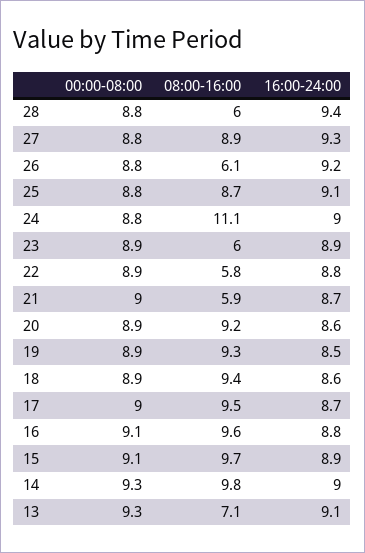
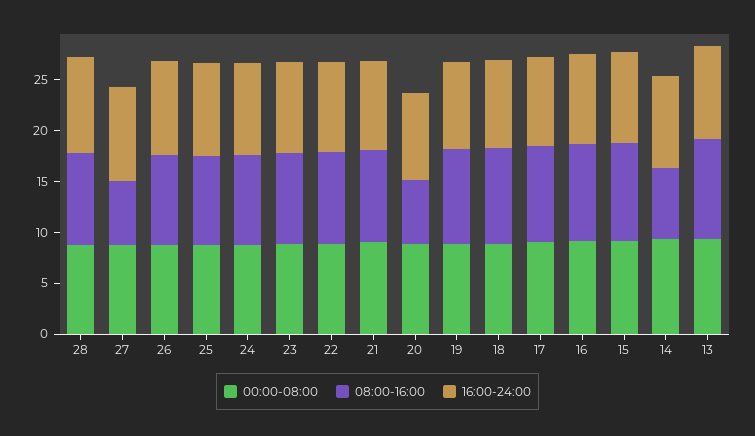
  {
    "00:00-08:00": {
      "28": 8.8,
      "27": 8.8,
      "26": 8.8,
      "25": 8.8,
      "24": 8.8,
      "23": 8.9,
      "22": 8.9,
      "21": 9,
      "20": 8.9,
      "19": 8.9,
      "18": 8.9,
      "17": 9,
      "16": 9.1,
      "15": 9.1,
      "14": 9.3,
      "13": 9.3
    },
    "08:00-16:00": {
-     "28": 6,
+     "28": 9,
-     "27": 8.9,
+     "27": 6,
-     "26": 6.1,
+     "26": 9,
      "25": 8.7,
-     "24": 11.1,
+     "24": 9,
-     "23": 6,
+     "23": 9,
-     "22": 5.8,
+     "22": 9,
-     "21": 5.9,
+     "21": 9,
-     "20": 9.2,
+     "20": 6,
      "19": 9.3,
      "18": 9.4,
      "17": 9.5,
      "16": 9.6,
      "15": 9.7,
-     "14": 9.8,
+     "14": 7,
-     "13": 7.1
+     "13": 10
    },
    "16:00-24:00": {
      "28": 9.4,
      "27": 9.3,
      "26": 9.2,
      "25": 9.1,
      "24": 9,
      "23": 8.9,
      "22": 8.8,
      "21": 8.7,
      "20": 8.6,
      "19": 8.5,
      "18": 8.6,
      "17": 8.7,
      "16": 8.8,
      "15": 8.9,
      "14": 9,
      "13": 9.1
    }
  }

